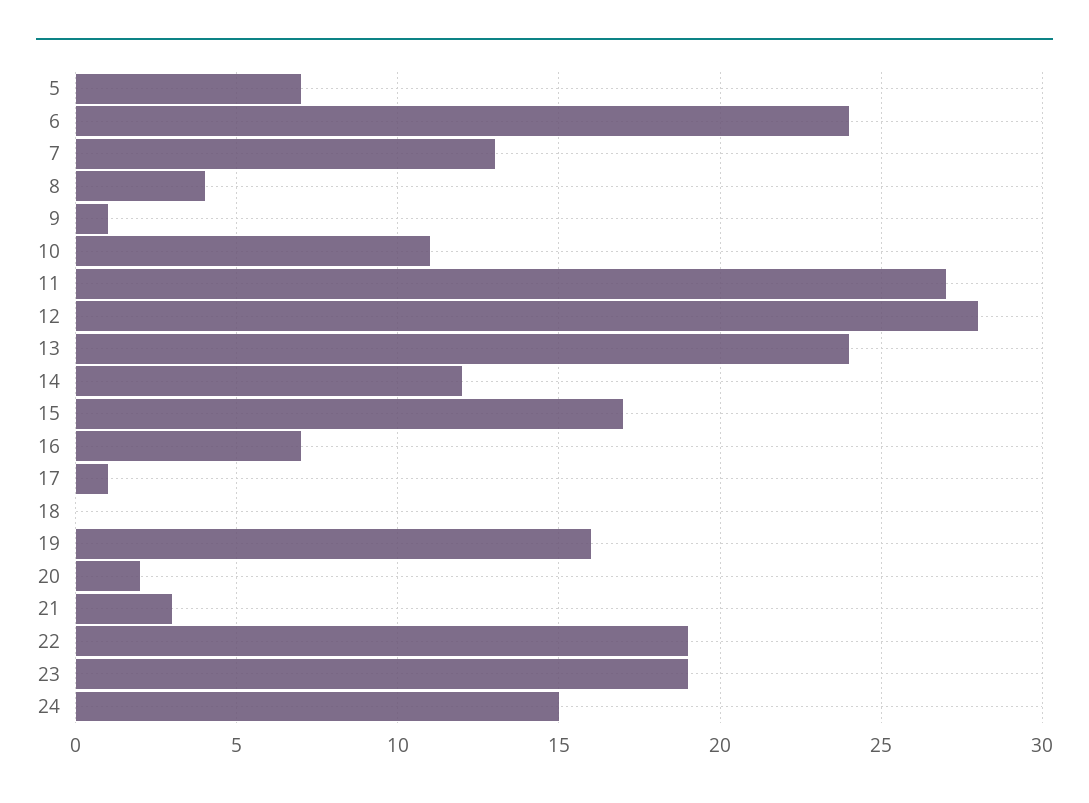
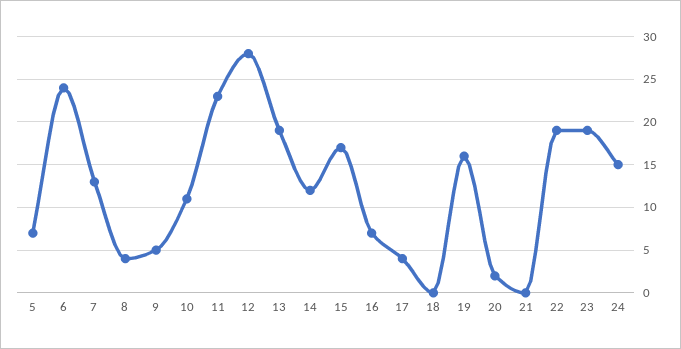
  {
    "5": 7,
    "6": 24,
    "7": 13,
    "8": 4,
-   "9": 1,
+   "9": 5,
    "10": 11,
-   "11": 27,
+   "11": 23,
    "12": 28,
-   "13": 24,
+   "13": 19,
    "14": 12,
    "15": 17,
    "16": 7,
-   "17": 1,
+   "17": 4,
    "18": 0,
    "19": 16,
    "20": 2,
-   "21": 3,
+   "21": 0,
    "22": 19,
    "23": 19,
    "24": 15
  }

